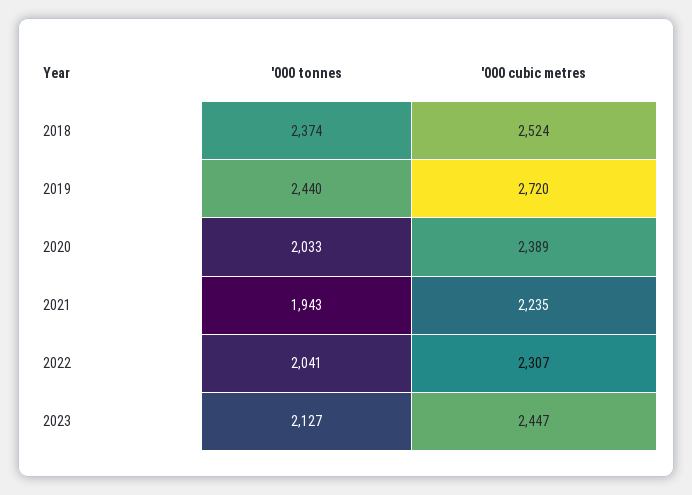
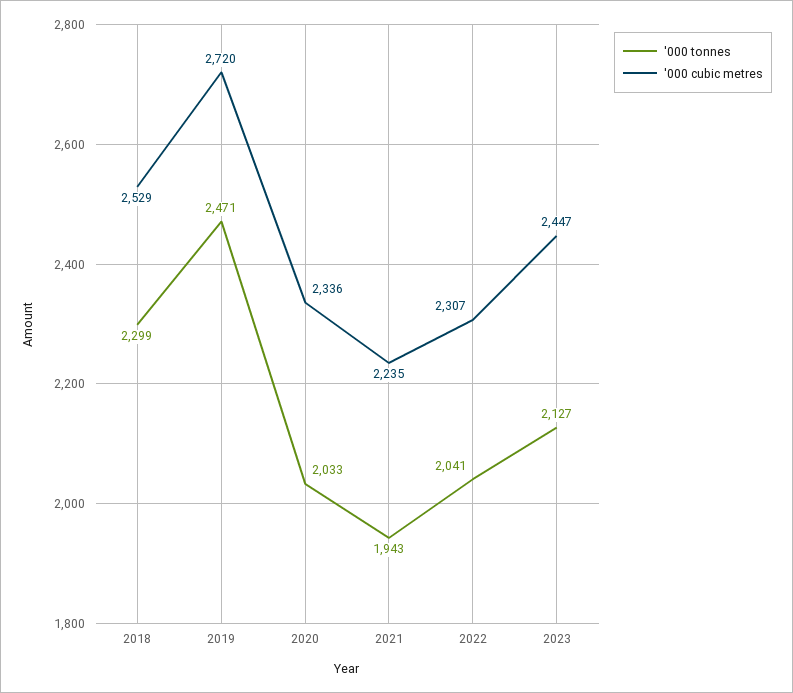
  {
    "'000 tonnes": {
-     "2018": 2374,
+     "2018": 2299,
-     "2019": 2440,
+     "2019": 2471,
      "2020": 2033,
      "2021": 1943,
      "2022": 2041,
      "2023": 2127
    },
    "'000 cubic metres": {
-     "2018": 2524,
+     "2018": 2529,
      "2019": 2720,
-     "2020": 2389,
+     "2020": 2336,
      "2021": 2235,
      "2022": 2307,
      "2023": 2447
    }
  }

